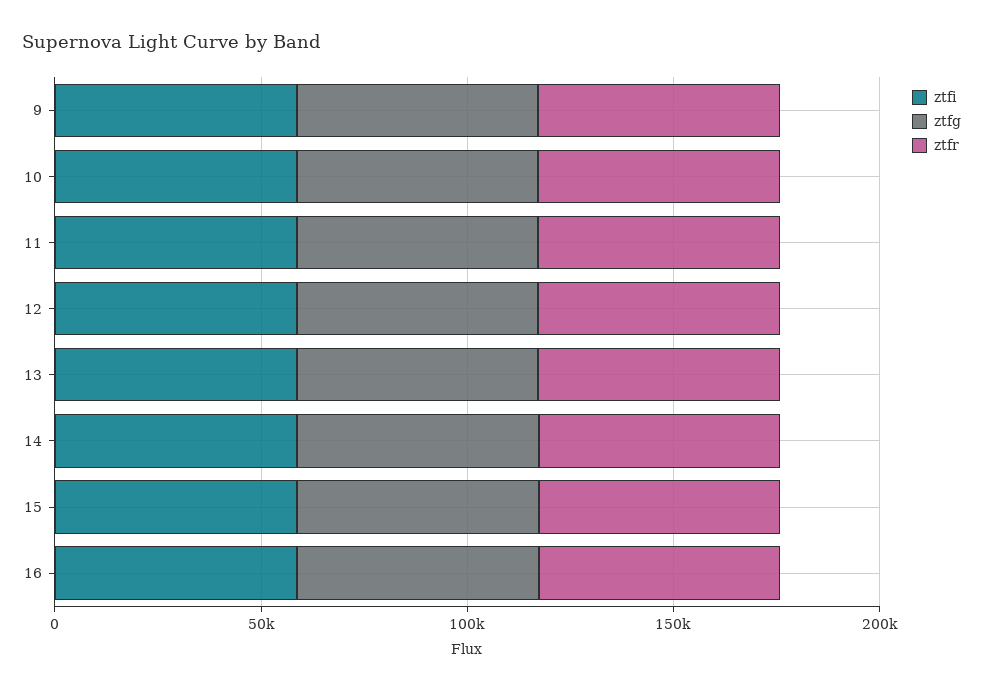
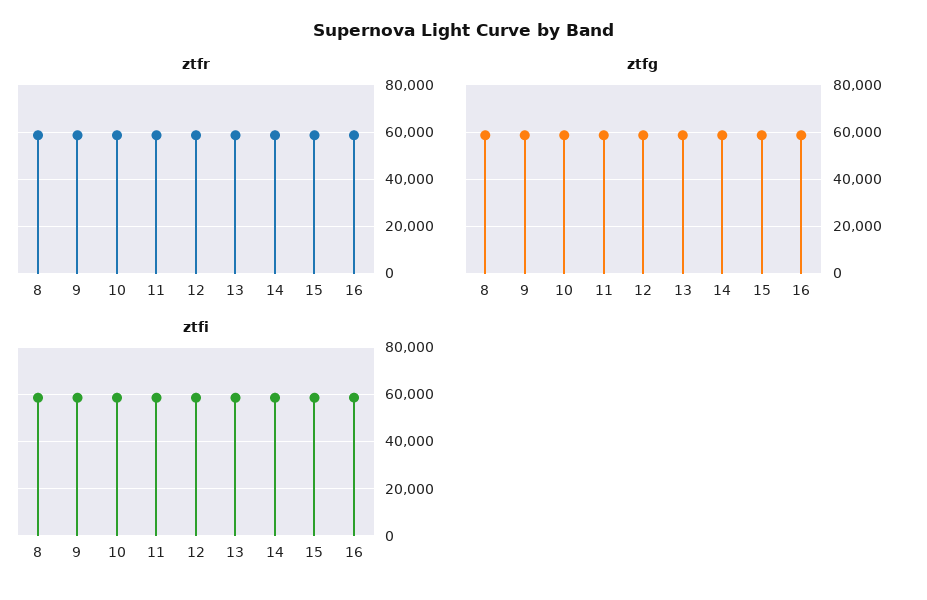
  {
    "ztfi": {
      "9": 60000,
      "10": 60000,
      "11": 60000,
      "12": 60000,
      "13": 60000,
      "14": 60000,
      "15": 60000,
-     "16": 60000
+     "16": 60000,
+     "8": 60000
    },
    "ztfg": {
      "9": 60000,
      "10": 60000,
      "11": 60000,
      "12": 60000,
      "13": 60000,
      "14": 60000,
      "15": 60000,
-     "16": 60000
+     "16": 60000,
+     "8": 60000
    },
    "ztfr": {
      "9": 60000,
      "10": 60000,
      "11": 60000,
      "12": 60000,
      "13": 60000,
      "14": 60000,
      "15": 60000,
-     "16": 60000
+     "16": 60000,
+     "8": 60000
    }
  }

